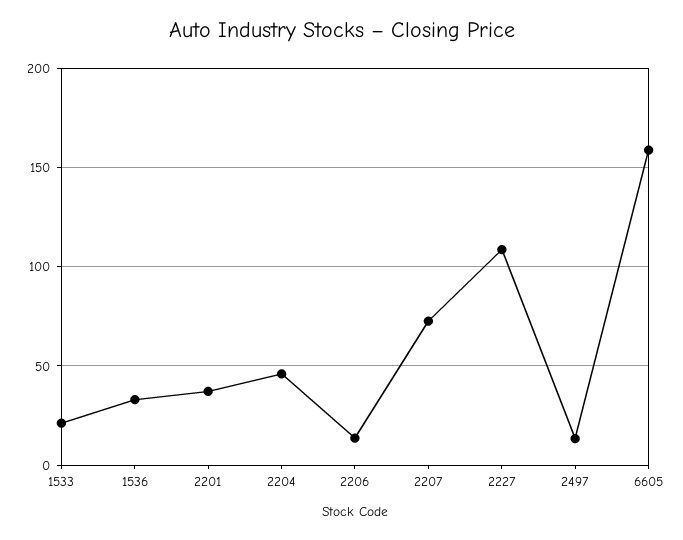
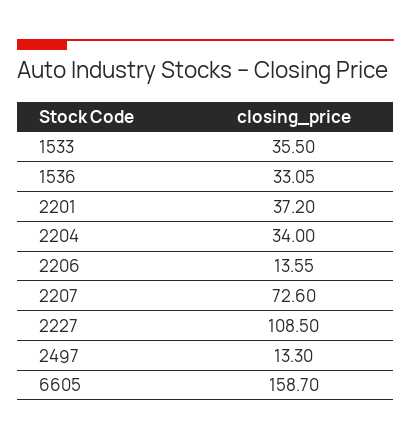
  {
-   "1533": 20,
+   "1533": 35.5,
    "1536": 33.05,
    "2201": 37.2,
-   "2204": 45,
+   "2204": 34,
    "2206": 13.55,
    "2207": 72.6,
    "2227": 108.5,
    "2497": 13.3,
    "6605": 158.7
  }

